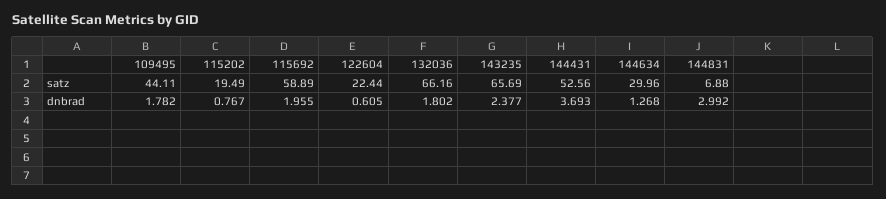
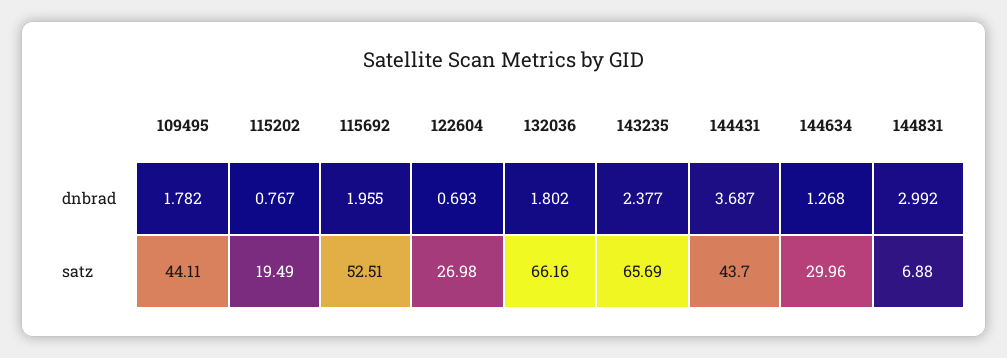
  {
    "109495": {
      "satz": 44.11,
      "dnbrad": 1.782
    },
    "115202": {
      "satz": 19.49,
      "dnbrad": 0.767
    },
    "115692": {
-     "satz": 58.89,
+     "satz": 52.51,
      "dnbrad": 1.955
    },
    "122604": {
-     "satz": 22.44,
+     "satz": 26.98,
-     "dnbrad": 0.605
+     "dnbrad": 0.693
    },
    "132036": {
      "satz": 66.16,
      "dnbrad": 1.802
    },
    "143235": {
      "satz": 65.69,
      "dnbrad": 2.377
    },
    "144431": {
-     "satz": 52.56,
+     "satz": 43.7,
-     "dnbrad": 3.693
+     "dnbrad": 3.687
    },
    "144634": {
      "satz": 29.96,
      "dnbrad": 1.268
    },
    "144831": {
      "satz": 6.88,
      "dnbrad": 2.992
    }
  }

